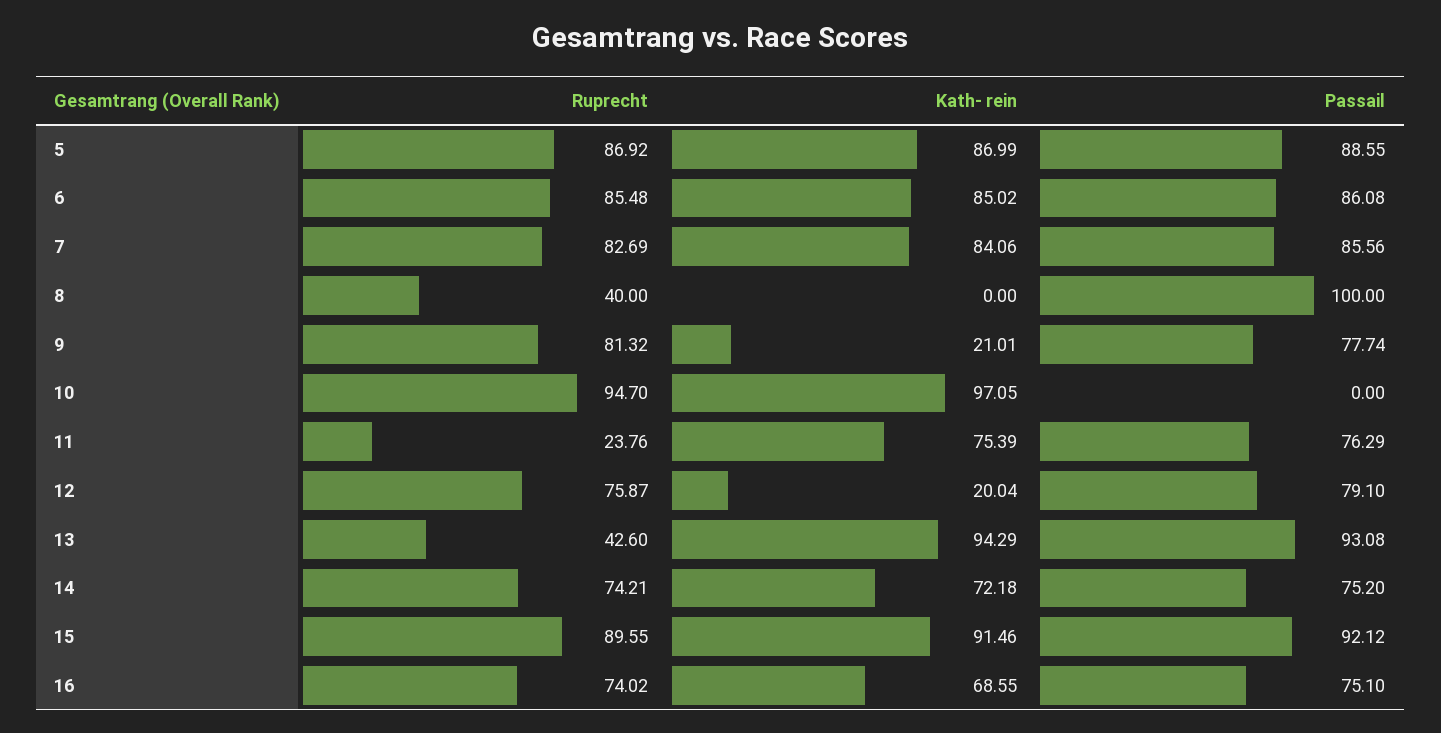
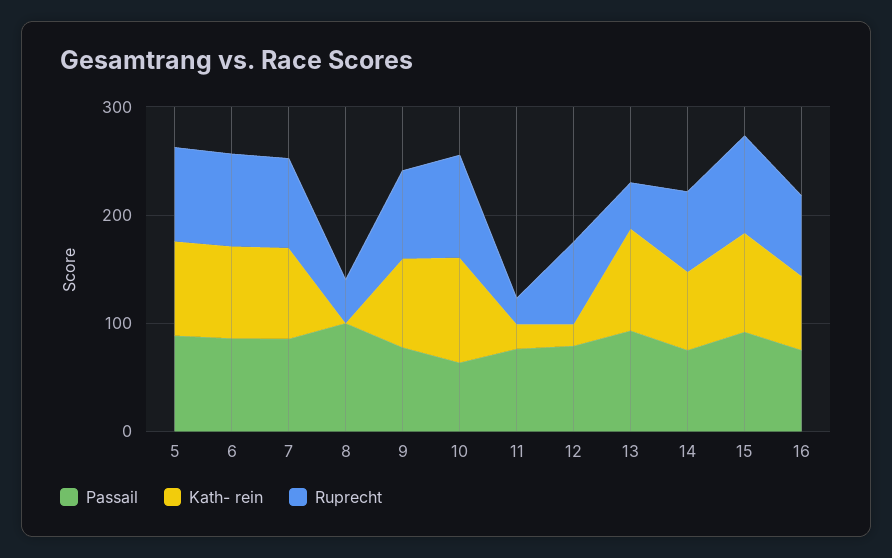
  {
    "Ruprecht": {
      "5": 86.92,
      "6": 85.48,
      "7": 82.69,
      "8": 40,
      "9": 81.32,
      "10": 94.7,
      "11": 23.76,
      "12": 75.87,
      "13": 42.6,
      "14": 74.21,
      "15": 89.55,
      "16": 74.02
    },
    "Kath- rein": {
      "5": 86.99,
      "6": 85.02,
      "7": 84.06,
      "8": 0,
-     "9": 21.01,
+     "9": 80,
      "10": 97.05,
-     "11": 75.39,
+     "11": 20,
      "12": 20.04,
      "13": 94.29,
      "14": 72.18,
      "15": 91.46,
      "16": 68.55
    },
    "Passail": {
      "5": 88.55,
      "6": 86.08,
      "7": 85.56,
      "8": 100,
      "9": 77.74,
-     "10": 0,
+     "10": 60,
      "11": 76.29,
      "12": 79.1,
      "13": 93.08,
      "14": 75.2,
      "15": 92.12,
      "16": 75.1
    }
  }

